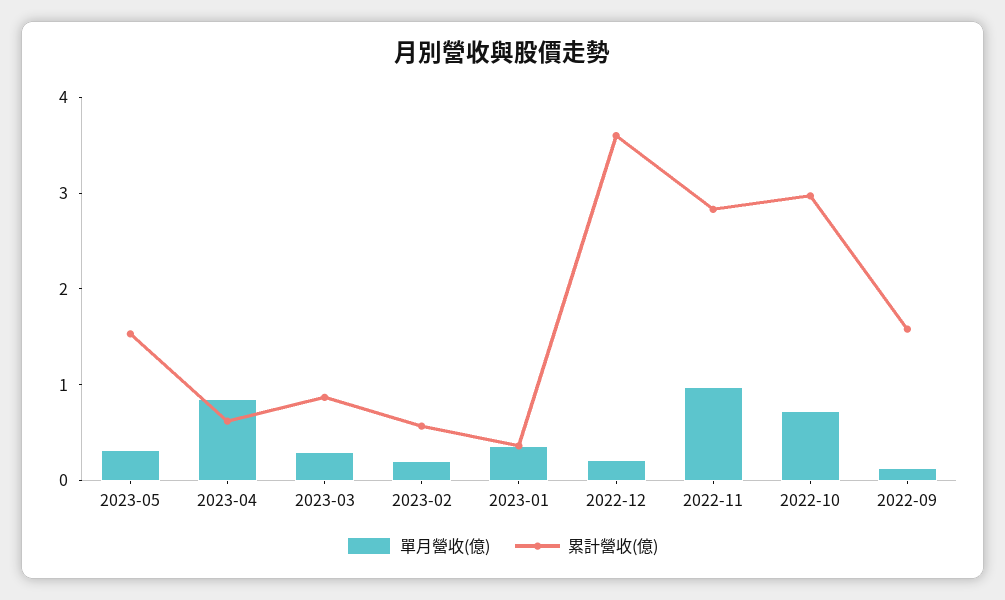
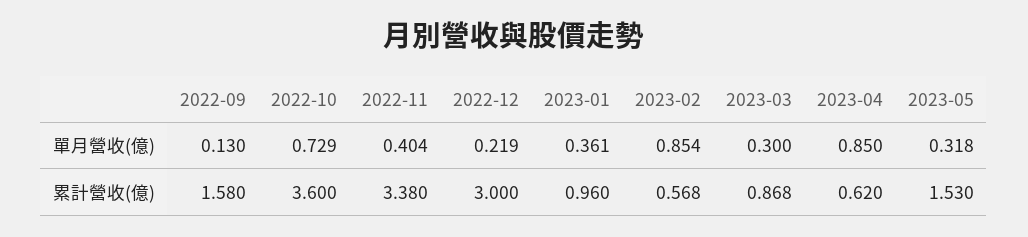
  {
    "單月營收(億)": {
      "2023-05": 0.318,
      "2023-04": 0.85,
      "2023-03": 0.3,
-     "2023-02": 0.2,
+     "2023-02": 0.854,
      "2023-01": 0.361,
      "2022-12": 0.219,
-     "2022-11": 1,
+     "2022-11": 0.404,
      "2022-10": 0.729,
      "2022-09": 0.13
    },
    "累計營收(億)": {
      "2023-05": 1.53,
      "2023-04": 0.62,
      "2023-03": 0.868,
      "2023-02": 0.568,
-     "2023-01": 0.4,
+     "2023-01": 0.96,
-     "2022-12": 3.6,
+     "2022-12": 3,
-     "2022-11": 2.8,
+     "2022-11": 3.38,
-     "2022-10": 3,
+     "2022-10": 3.6,
      "2022-09": 1.58
    }
  }

